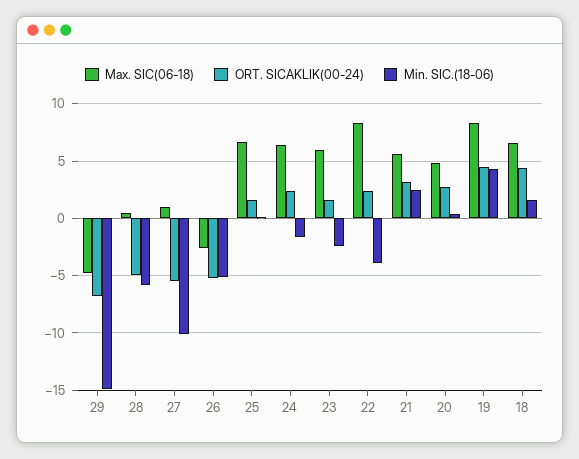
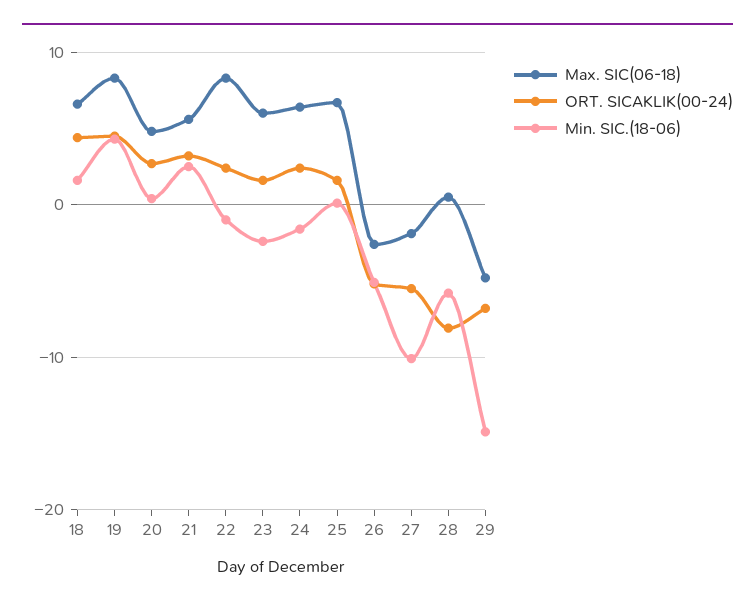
  {
    "Max. SIC(06-18)": {
      "29": -5,
      "28": 1,
-     "27": 1,
+     "27": -2,
      "26": -3,
      "25": 7,
      "24": 6,
      "23": 6,
      "22": 8,
      "21": 6,
      "20": 5,
      "19": 8,
      "18": 7
    },
    "ORT. SICAKLIK(00-24)": {
      "29": -7,
-     "28": -5,
+     "28": -8,
      "27": -6,
      "26": -5,
      "25": 2,
      "24": 2,
      "23": 2,
      "22": 2,
      "21": 3,
      "20": 3,
      "19": 5,
      "18": 4
    },
    "Min. SIC.(18-06)": {
      "29": -15,
      "28": -6,
      "27": -10,
      "26": -5,
      "25": 0,
      "24": -2,
      "23": -2,
-     "22": -4,
+     "22": -1,
      "21": 3,
      "20": 0,
      "19": 4,
      "18": 2
    }
  }

